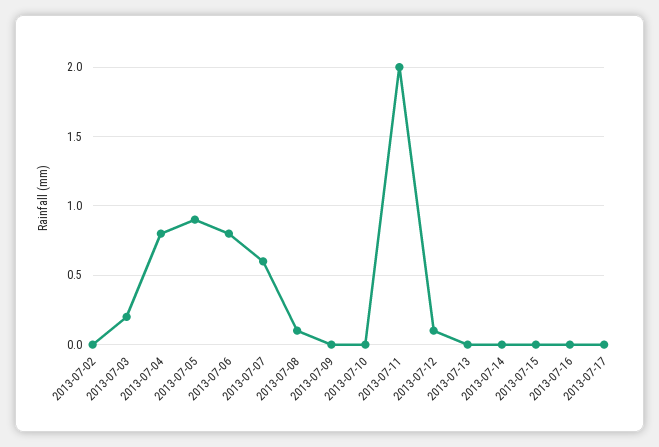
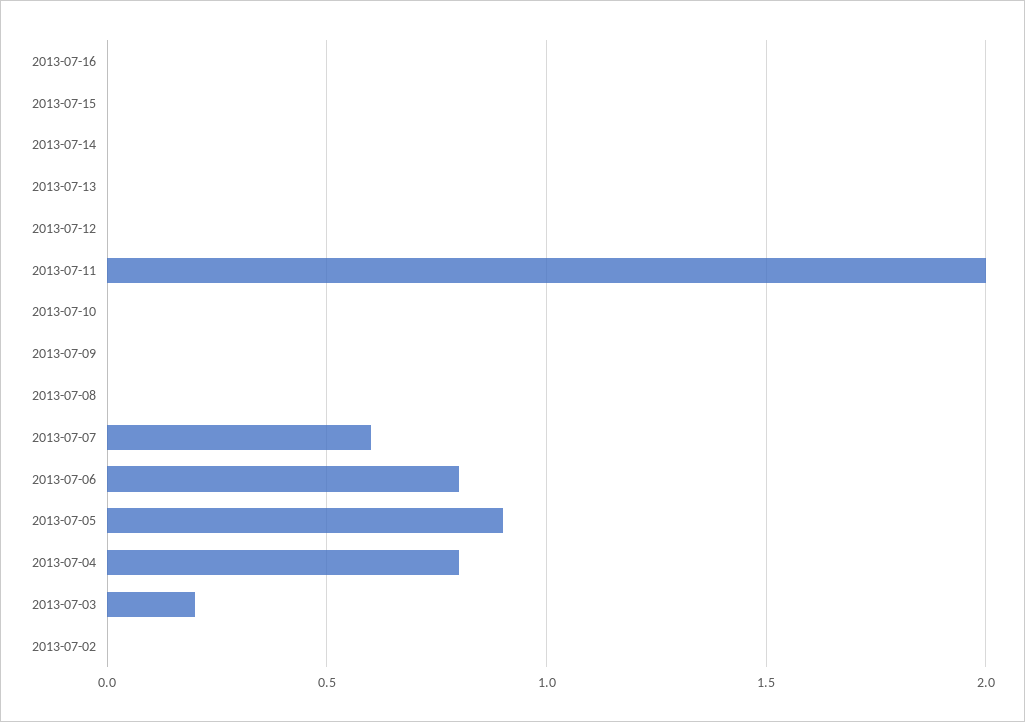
  {
    "2013-07-02": 0,
    "2013-07-03": 0.2,
    "2013-07-04": 0.8,
    "2013-07-05": 0.9,
    "2013-07-06": 0.8,
    "2013-07-07": 0.6,
-   "2013-07-08": 0.1,
+   "2013-07-08": 0,
    "2013-07-09": 0,
    "2013-07-10": 0,
    "2013-07-11": 2,
-   "2013-07-12": 0.1,
+   "2013-07-12": 0,
    "2013-07-13": 0,
    "2013-07-14": 0,
    "2013-07-15": 0,
-   "2013-07-16": 0,
+   "2013-07-16": 0
-   "2013-07-17": 0
  }

